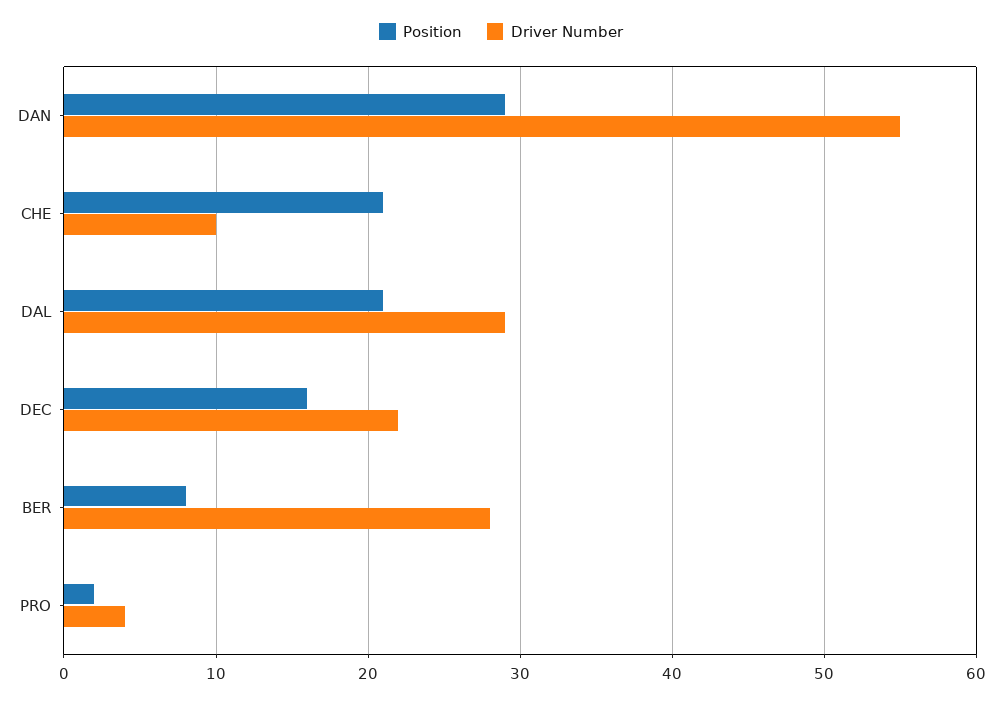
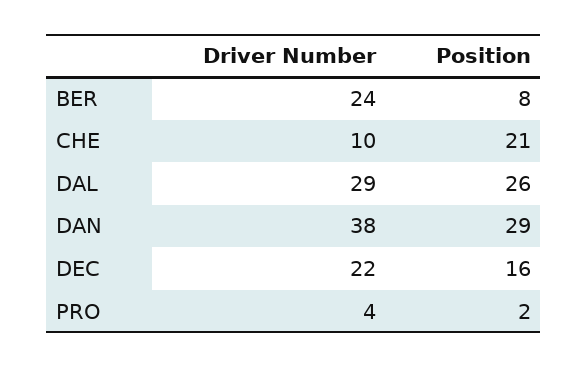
  {
    "Position": {
      "DAN": 29,
      "CHE": 21,
-     "DAL": 21,
+     "DAL": 26,
      "DEC": 16,
      "BER": 8,
      "PRO": 2
    },
    "Driver Number": {
-     "DAN": 55,
+     "DAN": 38,
      "CHE": 10,
      "DAL": 29,
      "DEC": 22,
-     "BER": 28,
+     "BER": 24,
      "PRO": 4
    }
  }

